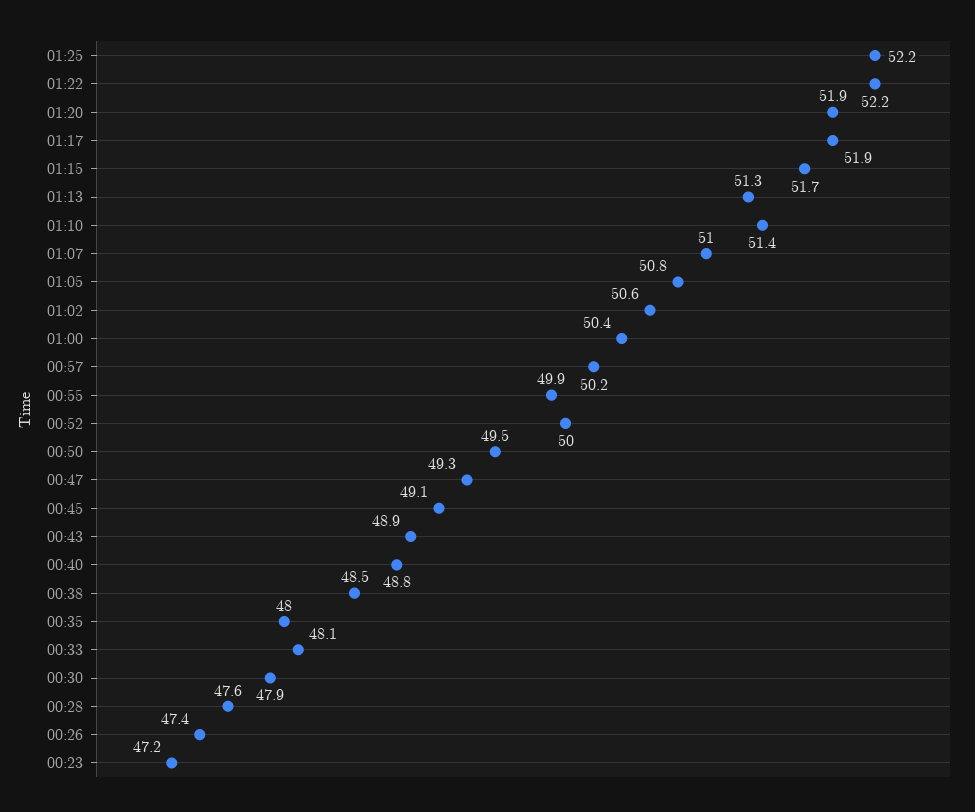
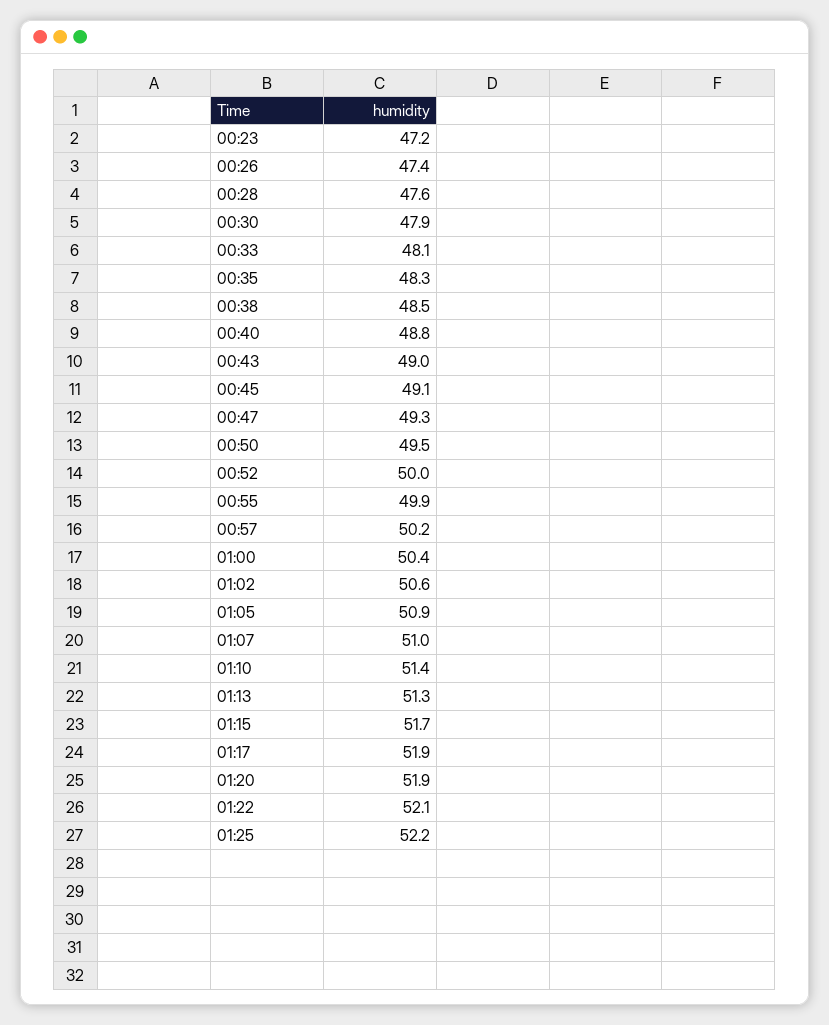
  {
    "01:25": 52.2,
-   "01:22": 52.2,
+   "01:22": 52.1,
    "01:20": 51.9,
    "01:17": 51.9,
    "01:15": 51.7,
    "01:13": 51.3,
    "01:10": 51.4,
    "01:07": 51,
-   "01:05": 50.8,
+   "01:05": 50.9,
    "01:02": 50.6,
    "01:00": 50.4,
    "00:57": 50.2,
    "00:55": 49.9,
    "00:52": 50,
    "00:50": 49.5,
    "00:47": 49.3,
    "00:45": 49.1,
-   "00:43": 48.9,
+   "00:43": 49,
    "00:40": 48.8,
    "00:38": 48.5,
-   "00:35": 48,
+   "00:35": 48.3,
    "00:33": 48.1,
    "00:30": 47.9,
    "00:28": 47.6,
    "00:26": 47.4,
    "00:23": 47.2
  }

